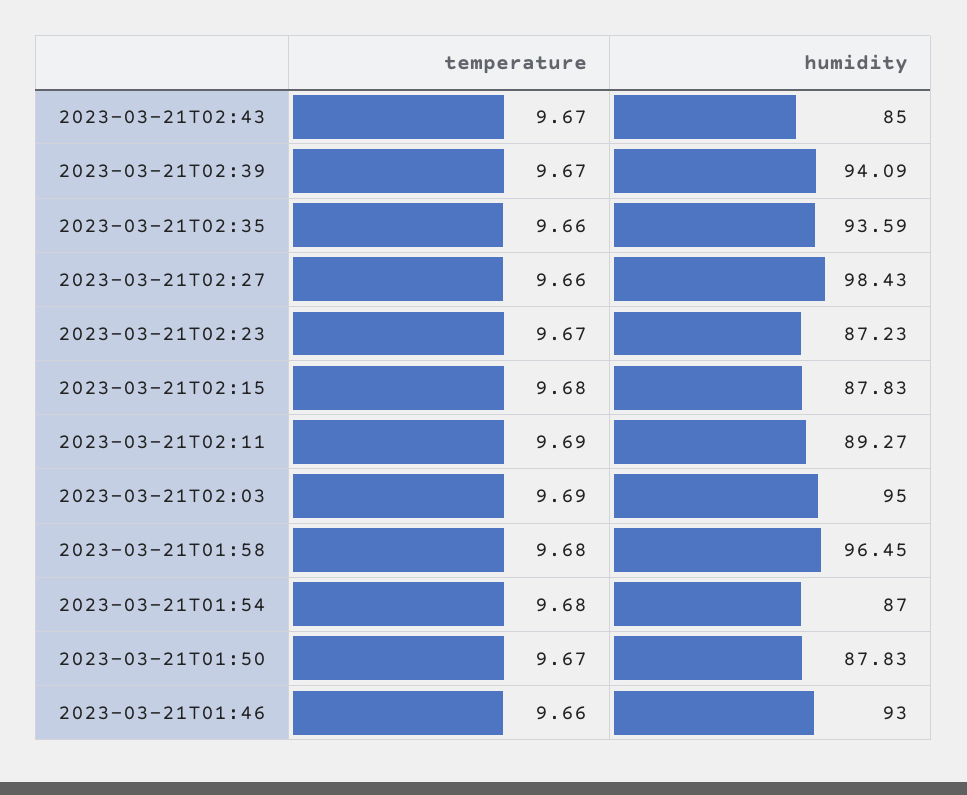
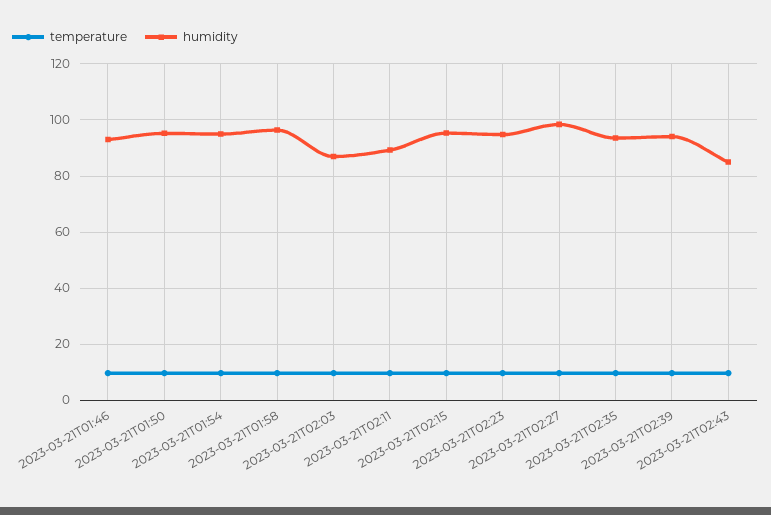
  {
    "temperature": {
      "2023-03-21T02:43": 9.67,
      "2023-03-21T02:39": 9.67,
      "2023-03-21T02:35": 9.66,
      "2023-03-21T02:27": 9.66,
      "2023-03-21T02:23": 9.67,
      "2023-03-21T02:15": 9.68,
      "2023-03-21T02:11": 9.69,
      "2023-03-21T02:03": 9.69,
      "2023-03-21T01:58": 9.68,
      "2023-03-21T01:54": 9.68,
      "2023-03-21T01:50": 9.67,
      "2023-03-21T01:46": 9.66
    },
    "humidity": {
      "2023-03-21T02:43": 85,
      "2023-03-21T02:39": 94.09,
      "2023-03-21T02:35": 93.59,
      "2023-03-21T02:27": 98.43,
-     "2023-03-21T02:23": 87.23,
+     "2023-03-21T02:23": 95,
-     "2023-03-21T02:15": 87.83,
+     "2023-03-21T02:15": 95,
      "2023-03-21T02:11": 89.27,
-     "2023-03-21T02:03": 95,
+     "2023-03-21T02:03": 87.5,
      "2023-03-21T01:58": 96.45,
-     "2023-03-21T01:54": 87,
+     "2023-03-21T01:54": 95,
-     "2023-03-21T01:50": 87.83,
+     "2023-03-21T01:50": 95,
      "2023-03-21T01:46": 93
    }
  }

